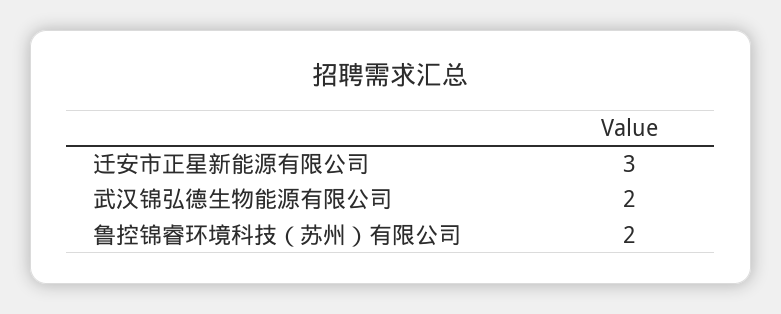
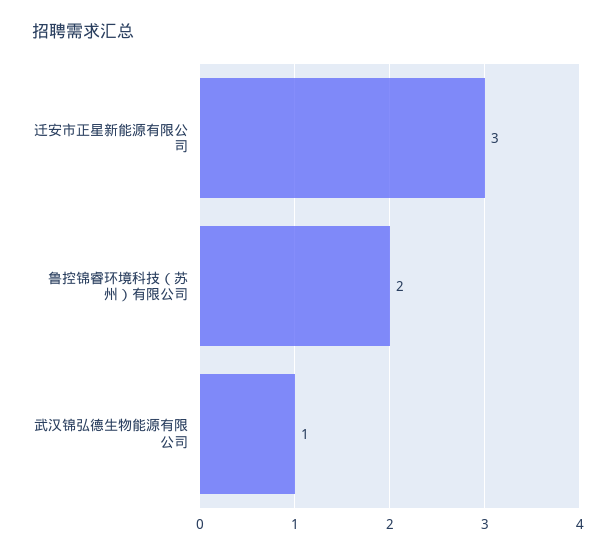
  {
    "迁安市正星新能源有限公司": 3,
-   "武汉锦弘德生物能源有限公司": 2,
+   "武汉锦弘德生物能源有限公司": 1,
    "鲁控锦睿环境科技（苏州）有限公司": 2
  }

